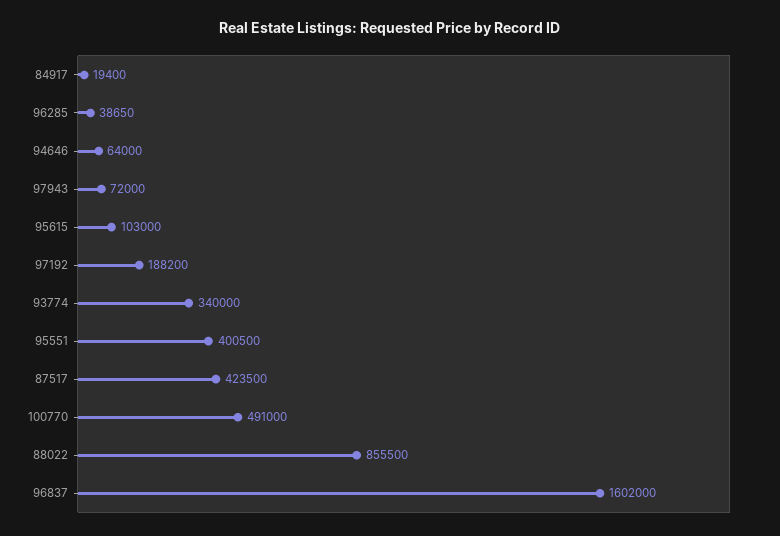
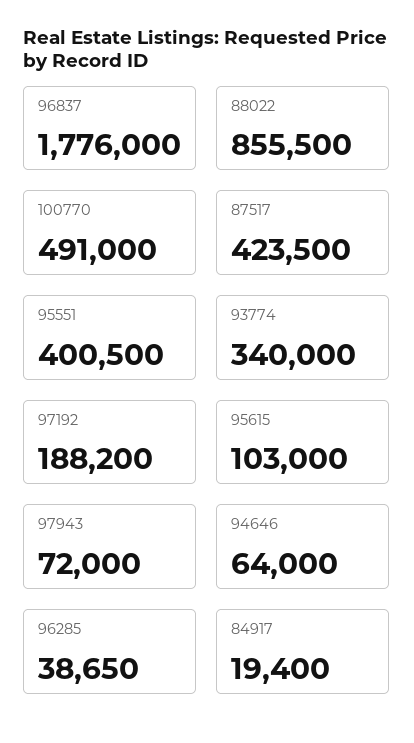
  {
    "84917": 19400,
    "96285": 38650,
    "94646": 64000,
    "97943": 72000,
    "95615": 103000,
    "97192": 188200,
    "93774": 340000,
    "95551": 400500,
    "87517": 423500,
    "100770": 491000,
    "88022": 855500,
-   "96837": 1602000
+   "96837": 1776000
  }

